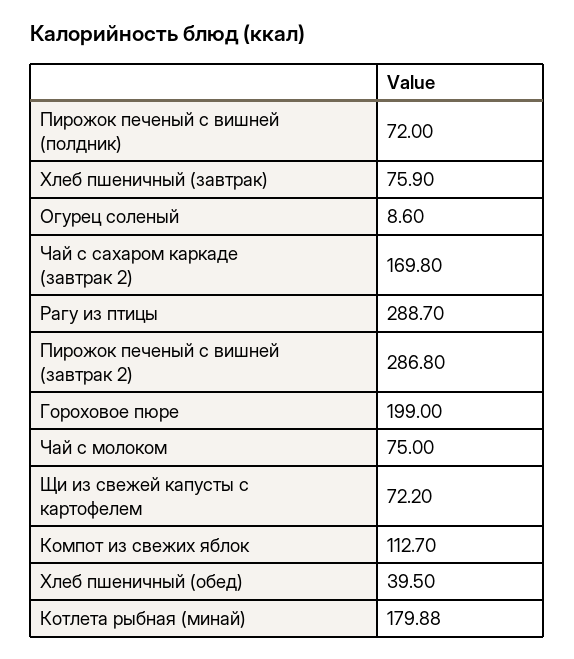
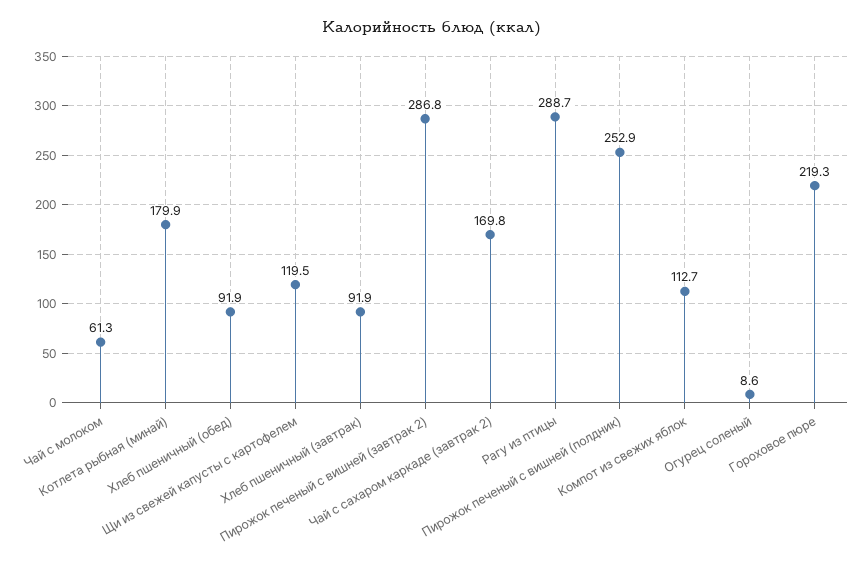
  {
-   "Пирожок печеный с вишней (полдник)": 72,
+   "Пирожок печеный с вишней (полдник)": 252.9,
-   "Хлеб пшеничный (завтрак)": 75.9,
+   "Хлеб пшеничный (завтрак)": 91.9,
    "Огурец соленый": 8.6,
    "Чай с сахаром каркаде (завтрак 2)": 169.8,
    "Рагу из птицы": 288.7,
    "Пирожок печеный с вишней (завтрак 2)": 286.8,
-   "Гороховое пюре": 199,
+   "Гороховое пюре": 219.3,
-   "Чай с молоком": 75,
+   "Чай с молоком": 61.3,
-   "Щи из свежей капусты с картофелем": 72.2,
+   "Щи из свежей капусты с картофелем": 119.5,
    "Компот из свежих яблок": 112.7,
-   "Хлеб пшеничный (обед)": 39.5,
+   "Хлеб пшеничный (обед)": 91.9,
    "Котлета рыбная (минай)": 179.88
  }

